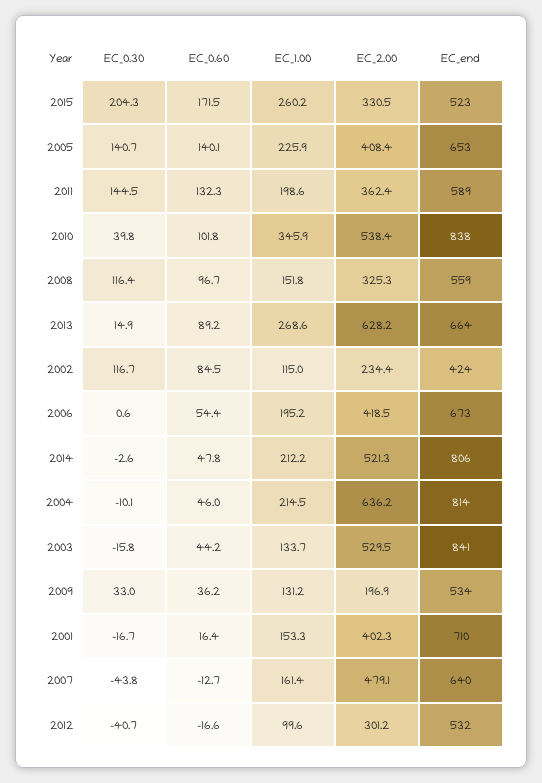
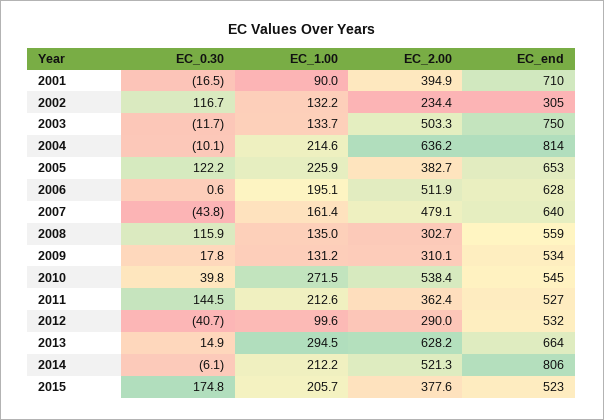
  {
    "EC_0.30": {
-     "2015": 204.3,
+     "2015": 174.8,
-     "2005": 140.7,
+     "2005": 122.2,
      "2011": 144.5,
      "2010": 39.8,
-     "2008": 116.4,
+     "2008": 115.9,
      "2013": 14.9,
      "2002": 116.7,
      "2006": 0.6,
-     "2014": -2.6,
+     "2014": -6.1,
      "2004": -10.1,
-     "2003": -15.8,
+     "2003": -11.7,
-     "2009": 33,
+     "2009": 17.8,
-     "2001": -16.7,
+     "2001": -16.5,
      "2007": -43.8,
      "2012": -40.7
    },
-   "EC_0.60": {
-     "2015": 171.5,
-     "2005": 140.1,
-     "2011": 132.3,
-     "2010": 101.8,
-     "2008": 96.7,
-     "2013": 89.2,
-     "2002": 84.5,
-     "2006": 54.4,
-     "2014": 47.8,
-     "2004": 46,
-     "2003": 44.2,
-     "2009": 36.2,
-     "2001": 16.4,
-     "2007": -12.7,
-     "2012": -16.6
-   },
    "EC_1.00": {
-     "2015": 260.2,
+     "2015": 205.7,
      "2005": 225.9,
-     "2011": 198.6,
+     "2011": 212.6,
-     "2010": 345.9,
+     "2010": 271.5,
-     "2008": 151.8,
+     "2008": 135,
-     "2013": 268.6,
+     "2013": 294.5,
-     "2002": 115,
+     "2002": 132.2,
-     "2006": 195.2,
+     "2006": 195.1,
      "2014": 212.2,
-     "2004": 214.5,
+     "2004": 214.6,
      "2003": 133.7,
      "2009": 131.2,
-     "2001": 153.3,
+     "2001": 90,
      "2007": 161.4,
      "2012": 99.6
    },
    "EC_2.00": {
-     "2015": 330.5,
+     "2015": 377.6,
-     "2005": 408.4,
+     "2005": 382.7,
      "2011": 362.4,
      "2010": 538.4,
-     "2008": 325.3,
+     "2008": 302.7,
      "2013": 628.2,
      "2002": 234.4,
-     "2006": 418.5,
+     "2006": 511.9,
      "2014": 521.3,
      "2004": 636.2,
-     "2003": 529.5,
+     "2003": 503.3,
-     "2009": 196.9,
+     "2009": 310.1,
-     "2001": 402.3,
+     "2001": 394.9,
      "2007": 479.1,
-     "2012": 301.2
+     "2012": 290
    },
    "EC_end": {
      "2015": 523,
      "2005": 653,
-     "2011": 589,
+     "2011": 527,
-     "2010": 838,
+     "2010": 545,
      "2008": 559,
      "2013": 664,
-     "2002": 424,
+     "2002": 305,
-     "2006": 673,
+     "2006": 628,
      "2014": 806,
      "2004": 814,
-     "2003": 841,
+     "2003": 750,
      "2009": 534,
      "2001": 710,
      "2007": 640,
      "2012": 532
    }
  }

